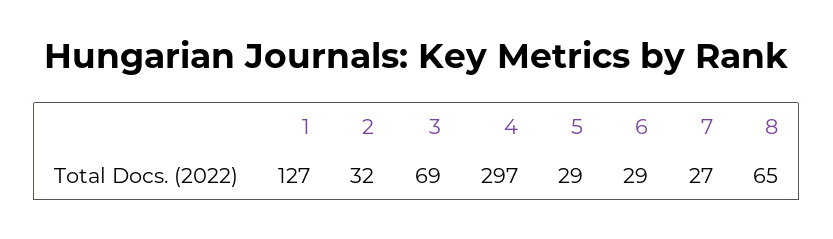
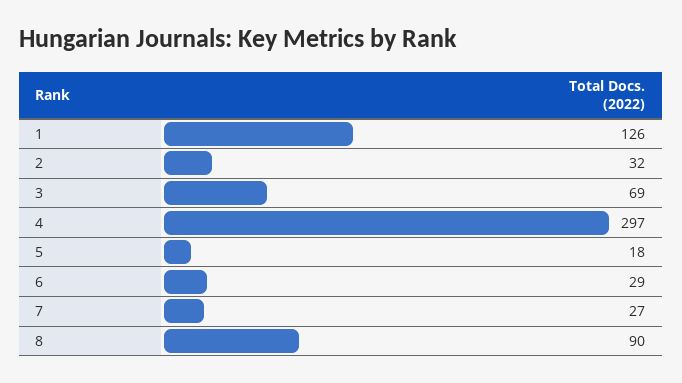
  {
-   "1": 127,
+   "1": 126,
    "2": 32,
    "3": 69,
    "4": 297,
-   "5": 29,
+   "5": 18,
    "6": 29,
    "7": 27,
-   "8": 65
+   "8": 90
  }

